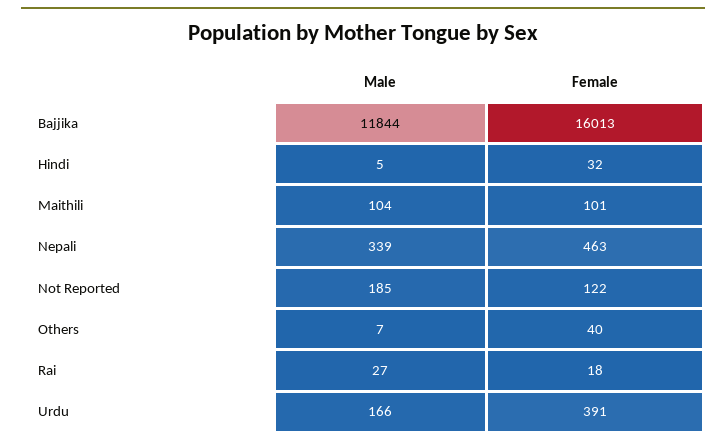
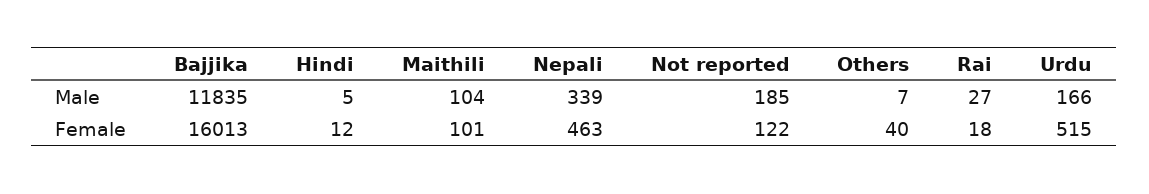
  {
    "Male": {
-     "Bajjika": 11844,
+     "Bajjika": 11835,
      "Hindi": 5,
      "Maithili": 104,
      "Nepali": 339,
      "Not Reported": 185,
      "Others": 7,
      "Rai": 27,
      "Urdu": 166
    },
    "Female": {
      "Bajjika": 16013,
-     "Hindi": 32,
+     "Hindi": 12,
      "Maithili": 101,
      "Nepali": 463,
      "Not Reported": 122,
      "Others": 40,
      "Rai": 18,
-     "Urdu": 391
+     "Urdu": 515
    }
  }

